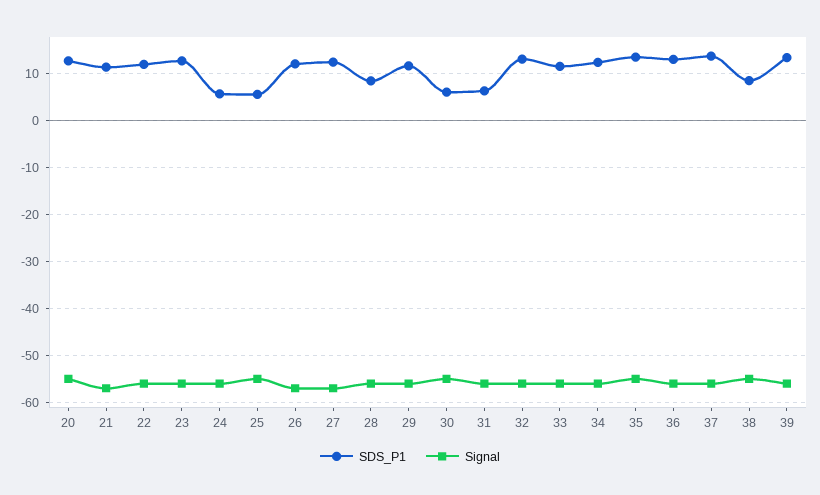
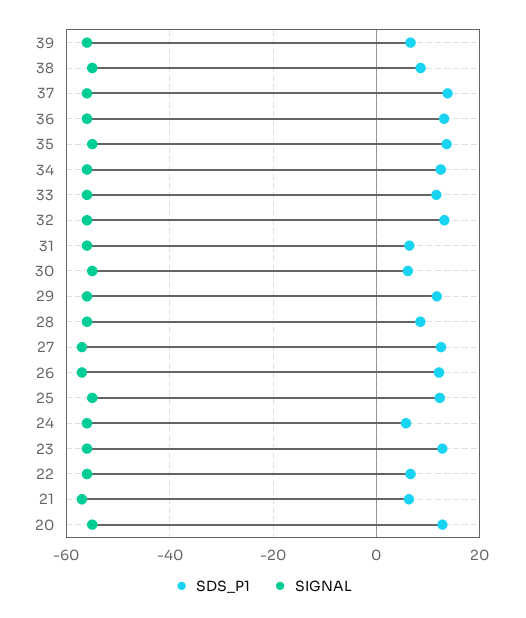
  {
    "SDS_P1": {
      "20": 12,
-     "21": 12,
+     "21": 6,
-     "22": 12,
+     "22": 6,
      "23": 12,
      "24": 6,
-     "25": 6,
+     "25": 12,
      "26": 12,
      "27": 12,
      "28": 8,
      "29": 12,
      "30": 6,
      "31": 6,
      "32": 14,
      "33": 12,
      "34": 12,
      "35": 14,
      "36": 14,
      "37": 14,
      "38": 8,
-     "39": 14
+     "39": 6
    },
    "Signal": {
      "20": -56,
      "21": -58,
      "22": -56,
      "23": -56,
      "24": -56,
      "25": -56,
      "26": -58,
      "27": -58,
      "28": -56,
      "29": -56,
      "30": -56,
      "31": -56,
      "32": -56,
      "33": -56,
      "34": -56,
      "35": -56,
      "36": -56,
      "37": -56,
      "38": -56,
      "39": -56
    }
  }

